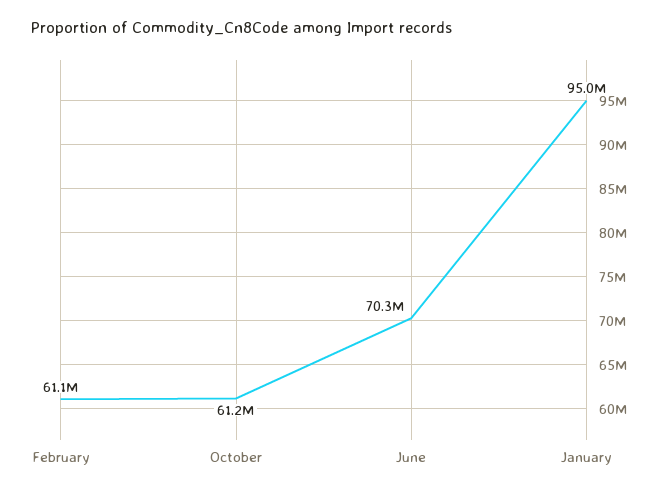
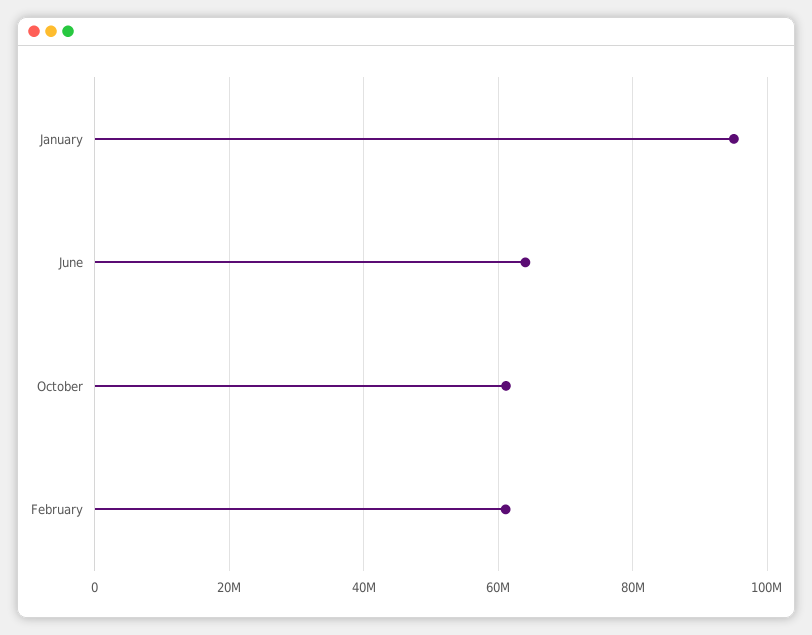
  {
    "February": 61100000,
    "October": 61200000,
-   "June": 70300000,
+   "June": 64000000,
    "January": 95000000
  }

